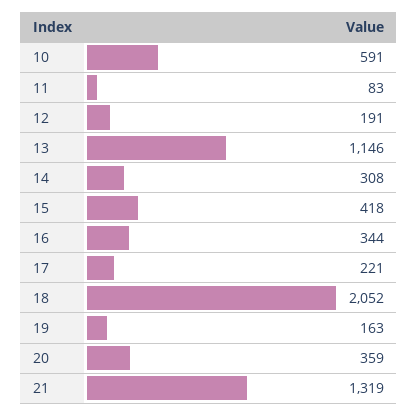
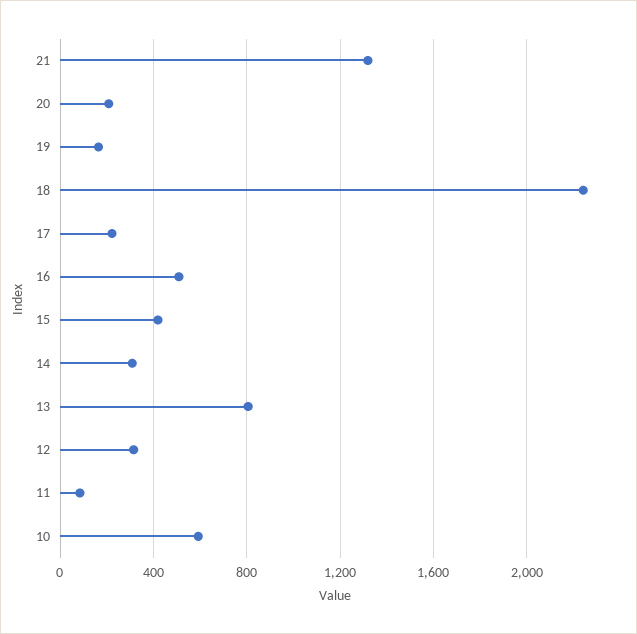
  {
    "10": 591,
    "11": 83,
-   "12": 191,
+   "12": 300,
-   "13": 1146,
+   "13": 800,
    "14": 308,
    "15": 418,
-   "16": 344,
+   "16": 500,
    "17": 221,
-   "18": 2052,
+   "18": 2250,
    "19": 163,
-   "20": 359,
+   "20": 200,
    "21": 1319
  }

